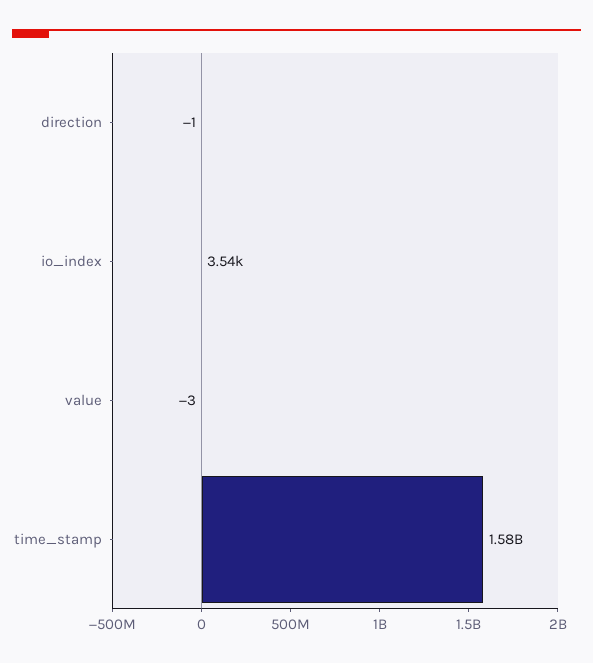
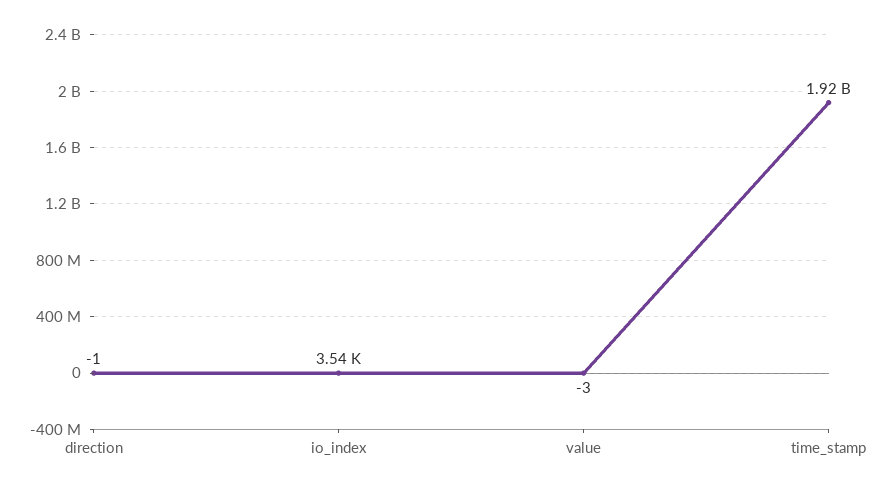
  {
    "direction": -1,
    "io_index": 3540,
    "value": -3,
-   "time_stamp": 1580000000
+   "time_stamp": 1920000000
  }

